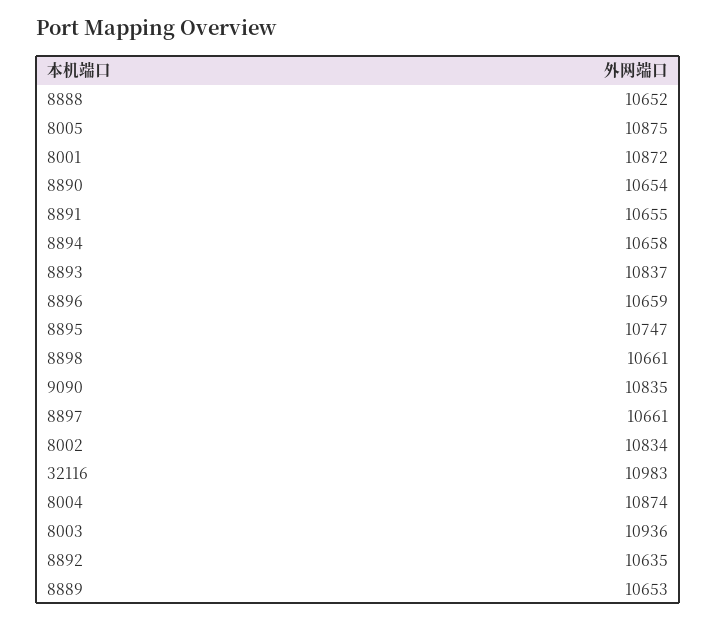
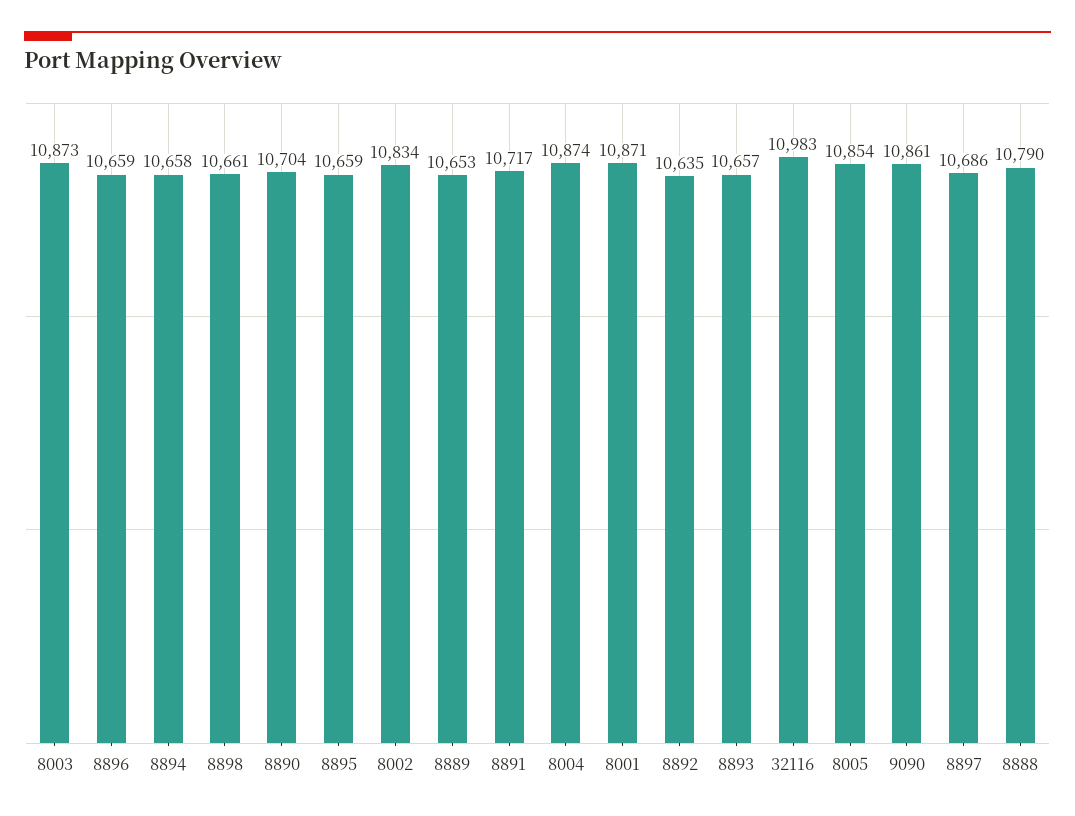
  {
-   "8888": 10652,
+   "8888": 10790,
-   "8005": 10875,
+   "8005": 10854,
-   "8001": 10872,
+   "8001": 10871,
-   "8890": 10654,
+   "8890": 10704,
-   "8891": 10655,
+   "8891": 10717,
    "8894": 10658,
-   "8893": 10837,
+   "8893": 10657,
    "8896": 10659,
-   "8895": 10747,
+   "8895": 10659,
    "8898": 10661,
-   "9090": 10835,
+   "9090": 10861,
-   "8897": 10661,
+   "8897": 10686,
    "8002": 10834,
    "32116": 10983,
    "8004": 10874,
-   "8003": 10936,
+   "8003": 10873,
    "8892": 10635,
    "8889": 10653
  }

